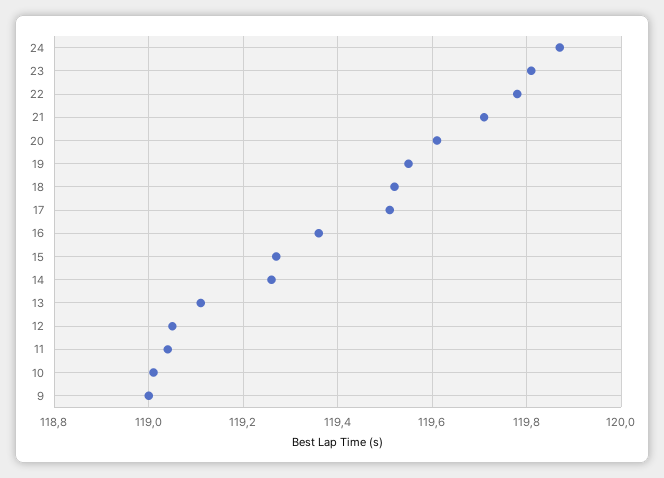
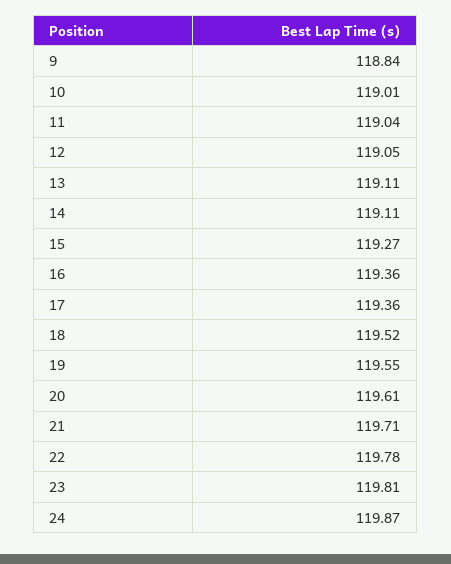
  {
    "24": 119.87,
    "23": 119.81,
    "22": 119.78,
    "21": 119.71,
    "20": 119.61,
    "19": 119.55,
    "18": 119.52,
-   "17": 119.5,
+   "17": 119.36,
    "16": 119.36,
    "15": 119.27,
-   "14": 119.25,
+   "14": 119.11,
    "13": 119.11,
    "12": 119.05,
    "11": 119.04,
    "10": 119.01,
-   "9": 119
+   "9": 118.84
  }

